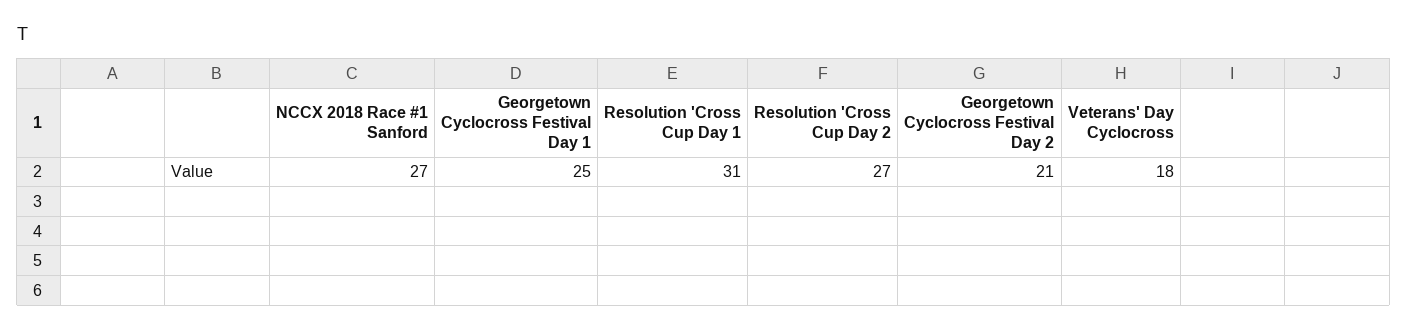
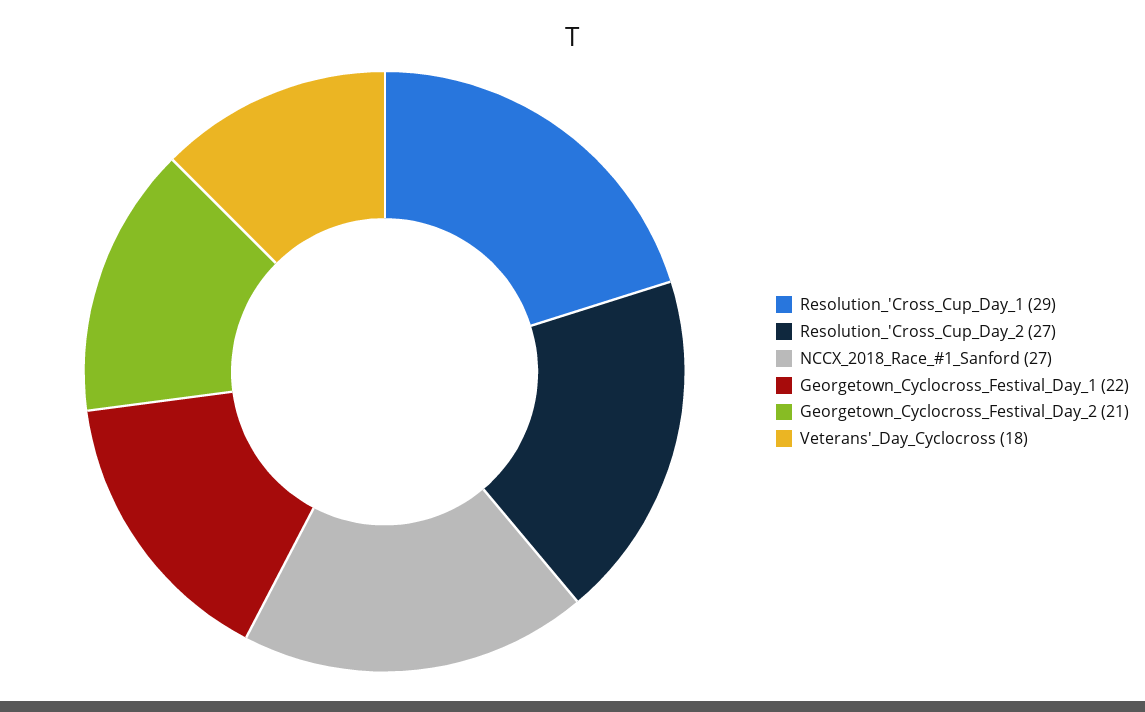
  {
    "NCCX 2018 Race #1 Sanford": 27,
-   "Georgetown Cyclocross Festival Day 1": 25,
+   "Georgetown Cyclocross Festival Day 1": 22,
-   "Resolution 'Cross Cup Day 1": 31,
+   "Resolution 'Cross Cup Day 1": 29,
    "Resolution 'Cross Cup Day 2": 27,
    "Georgetown Cyclocross Festival Day 2": 21,
    "Veterans' Day Cyclocross": 18
  }

